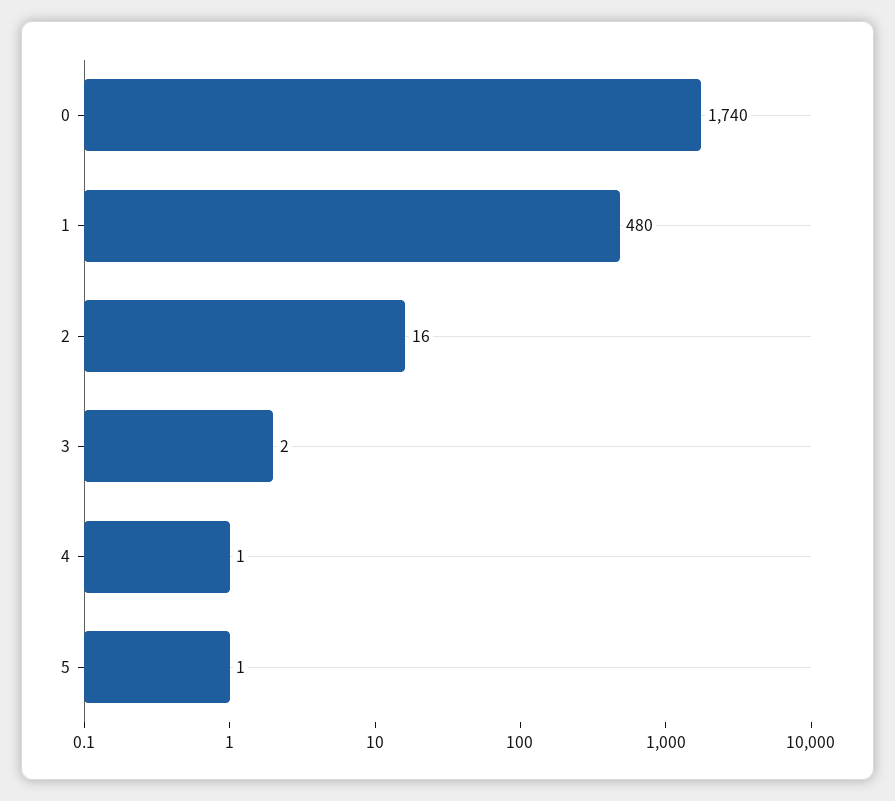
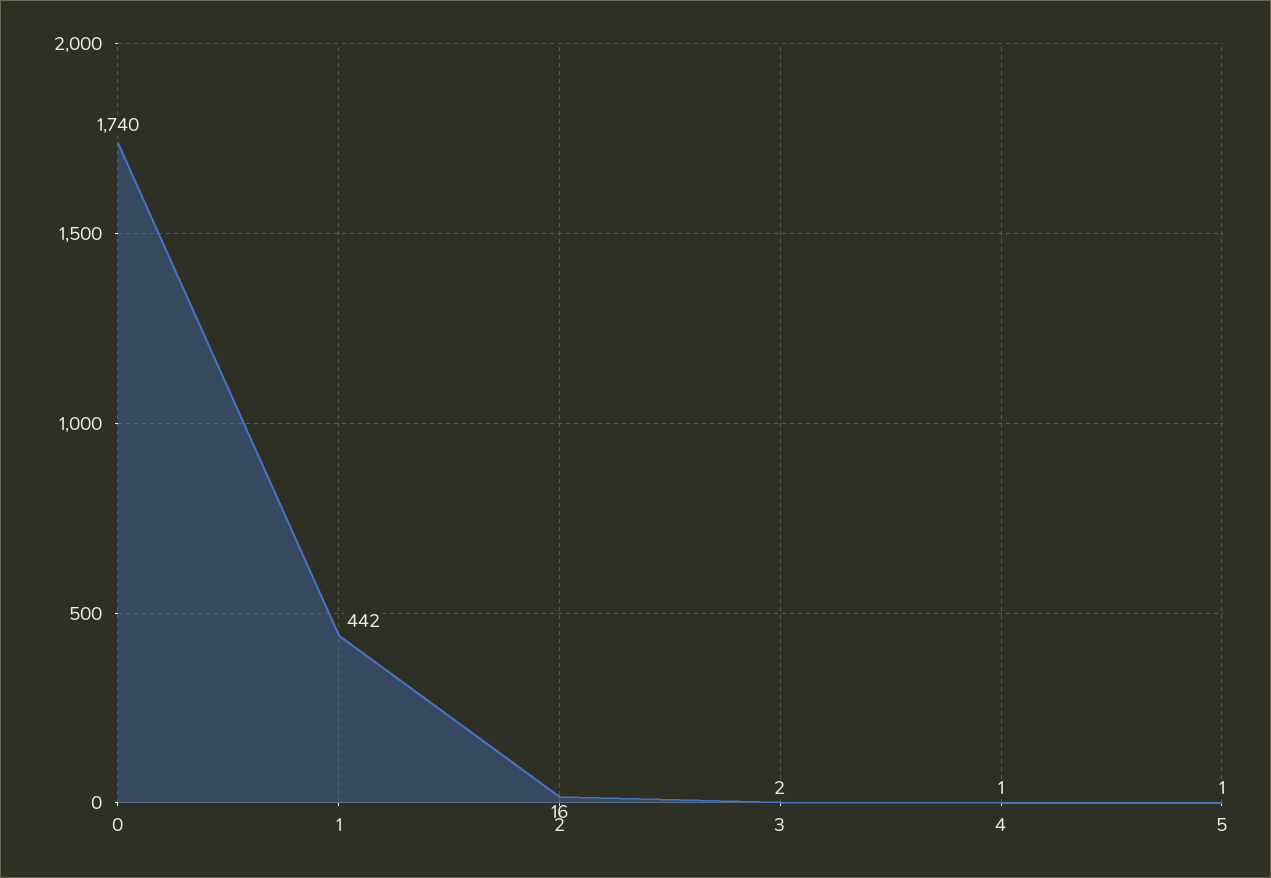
  {
    "0": 1740,
-   "1": 480,
+   "1": 442,
    "2": 16,
    "3": 2,
    "4": 1,
    "5": 1
  }

